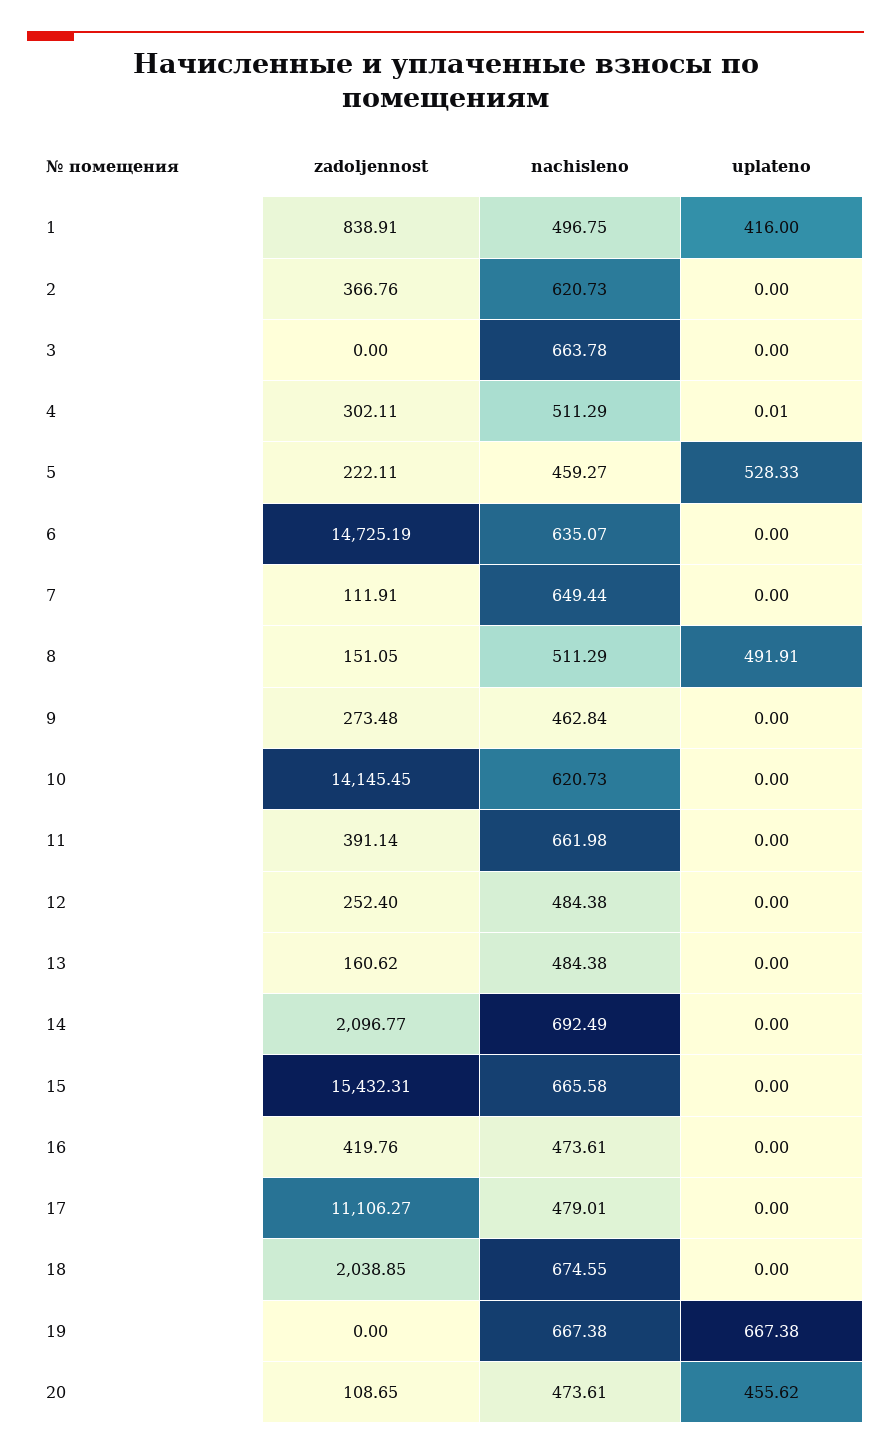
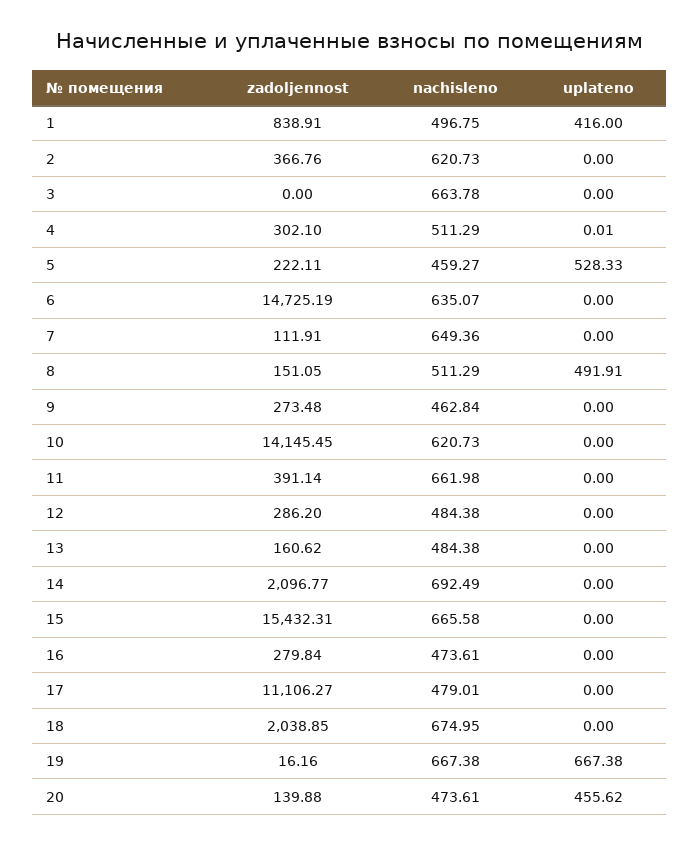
  {
    "zadoljennost": {
      "1": 838.91,
      "2": 366.76,
      "3": 0,
-     "4": 302.11,
+     "4": 302.1,
      "5": 222.11,
      "6": 14725.19,
      "7": 111.91,
      "8": 151.05,
      "9": 273.48,
      "10": 14145.45,
      "11": 391.14,
-     "12": 252.4,
+     "12": 286.2,
      "13": 160.62,
      "14": 2096.77,
      "15": 15432.31,
-     "16": 419.76,
+     "16": 279.84,
      "17": 11106.27,
      "18": 2038.85,
-     "19": 0,
+     "19": 16.16,
-     "20": 108.65
+     "20": 139.88
    },
    "nachisleno": {
      "1": 496.75,
      "2": 620.73,
      "3": 663.78,
      "4": 511.29,
      "5": 459.27,
      "6": 635.07,
-     "7": 649.44,
+     "7": 649.36,
      "8": 511.29,
      "9": 462.84,
      "10": 620.73,
      "11": 661.98,
      "12": 484.38,
      "13": 484.38,
      "14": 692.49,
      "15": 665.58,
      "16": 473.61,
      "17": 479.01,
-     "18": 674.55,
+     "18": 674.95,
      "19": 667.38,
      "20": 473.61
    },
    "uplateno": {
      "1": 416,
      "2": 0,
      "3": 0,
      "4": 0.01,
      "5": 528.33,
      "6": 0,
      "7": 0,
      "8": 491.91,
      "9": 0,
      "10": 0,
      "11": 0,
      "12": 0,
      "13": 0,
      "14": 0,
      "15": 0,
      "16": 0,
      "17": 0,
      "18": 0,
      "19": 667.38,
      "20": 455.62
    }
  }

